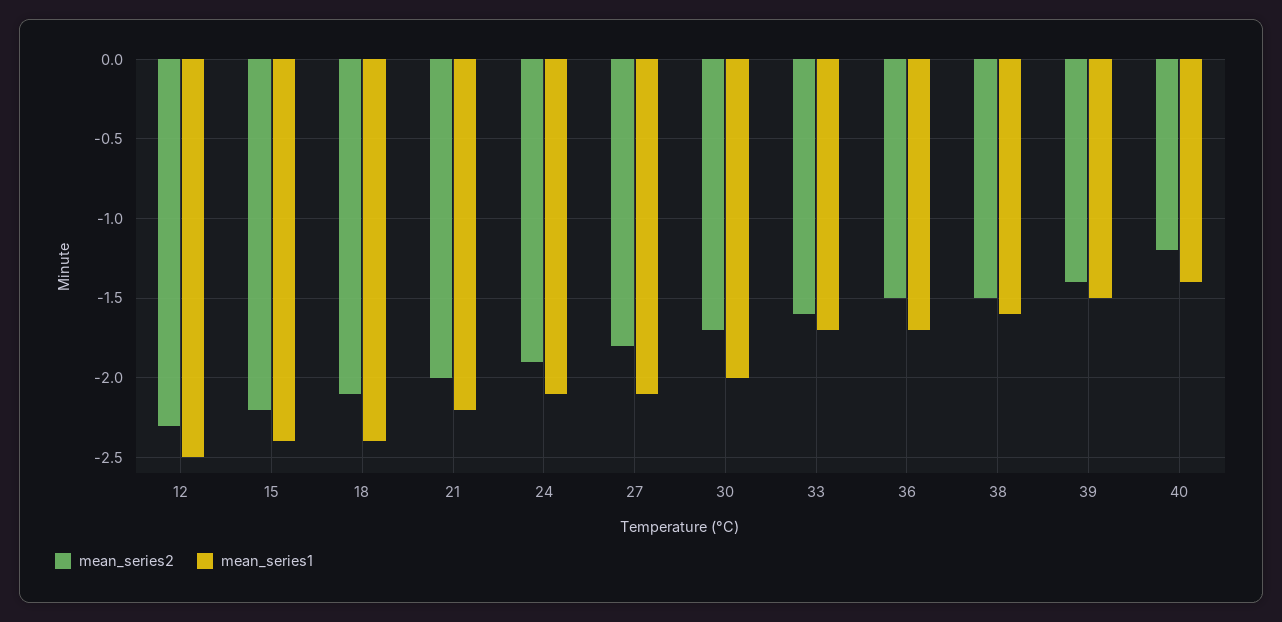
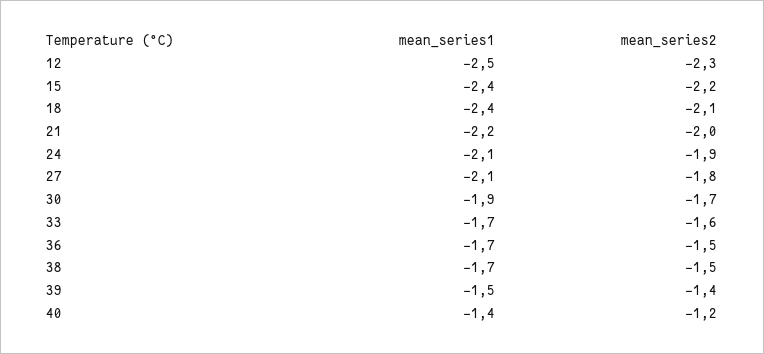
  {
    "mean_series2": {
      "12": -2.3,
      "15": -2.2,
      "18": -2.1,
      "21": -2,
      "24": -1.9,
      "27": -1.8,
      "30": -1.7,
      "33": -1.6,
      "36": -1.5,
      "38": -1.5,
      "39": -1.4,
      "40": -1.2
    },
    "mean_series1": {
      "12": -2.5,
      "15": -2.4,
      "18": -2.4,
      "21": -2.2,
      "24": -2.1,
      "27": -2.1,
-     "30": -2,
+     "30": -1.9,
      "33": -1.7,
      "36": -1.7,
-     "38": -1.6,
+     "38": -1.7,
      "39": -1.5,
      "40": -1.4
    }
  }

